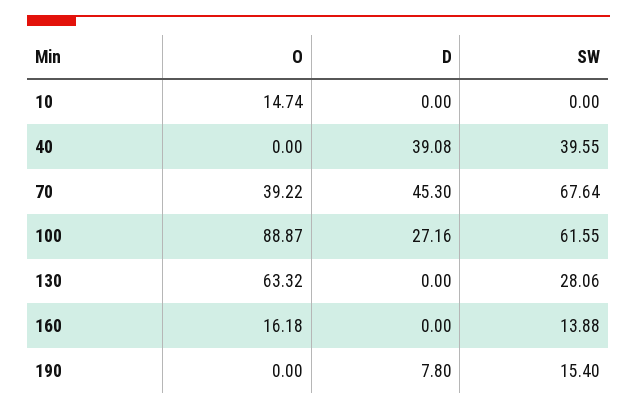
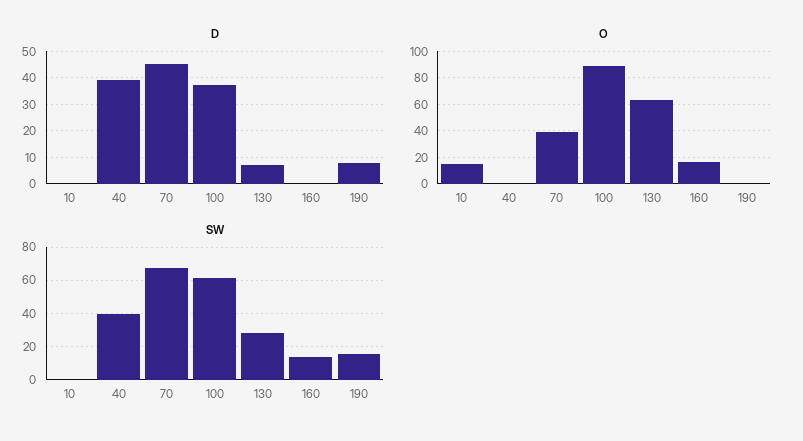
  {
    "O": {
      "10": 14.74,
      "40": 0,
      "70": 39.22,
      "100": 88.87,
      "130": 63.32,
      "160": 16.18,
      "190": 0
    },
    "D": {
      "10": 0,
      "40": 39.08,
      "70": 45.3,
-     "100": 27.16,
+     "100": 37.5,
-     "130": 0,
+     "130": 7.5,
      "160": 0,
      "190": 7.8
    },
    "SW": {
      "10": 0,
      "40": 39.55,
      "70": 67.64,
      "100": 61.55,
      "130": 28.06,
      "160": 13.88,
      "190": 15.4
    }
  }

